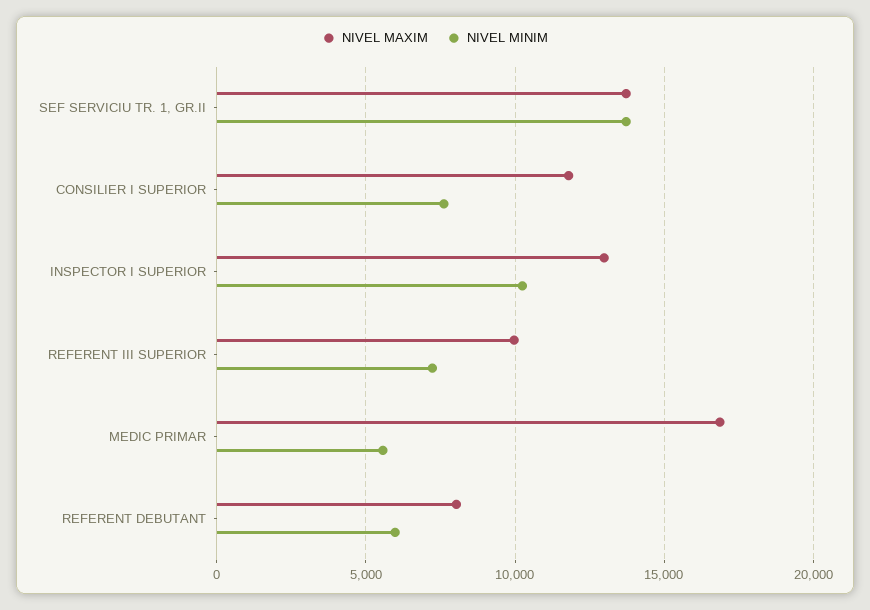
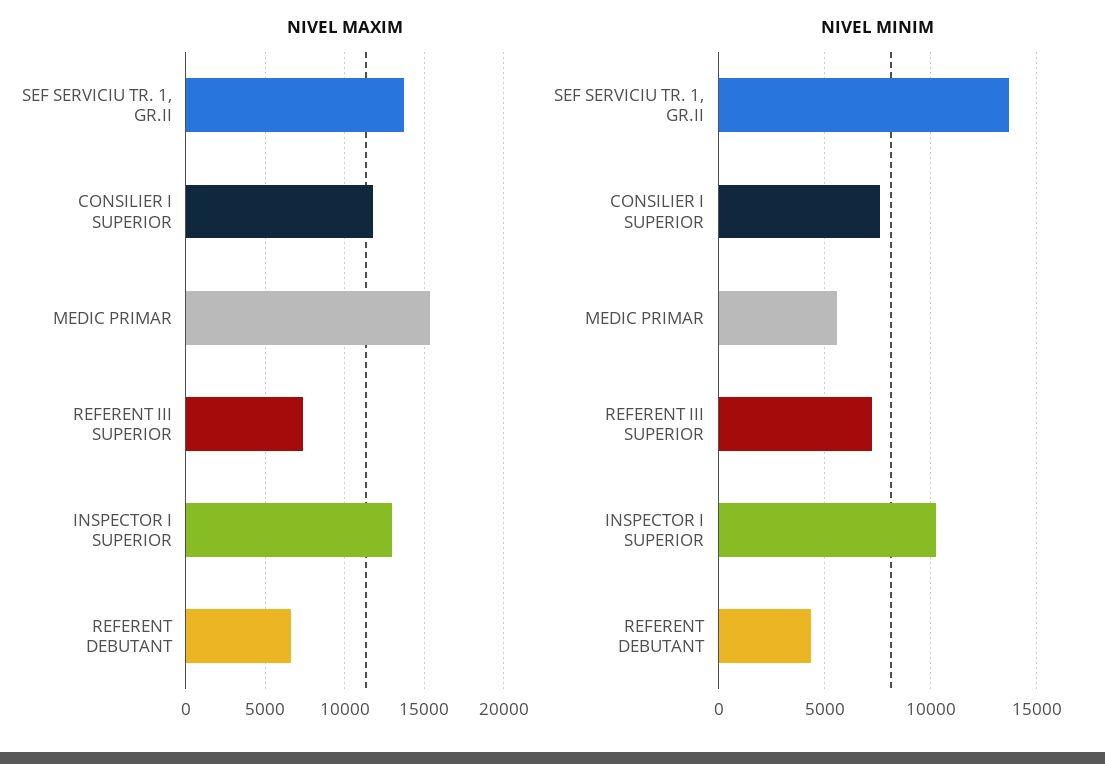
  {
    "NIVEL MAXIM": {
      "SEF SERVICIU TR. 1, GR.II": 13500,
      "CONSILIER I SUPERIOR": 12000,
      "INSPECTOR I SUPERIOR": 13000,
-     "REFERENT III SUPERIOR": 10000,
+     "REFERENT III SUPERIOR": 7500,
-     "MEDIC PRIMAR": 17000,
+     "MEDIC PRIMAR": 15500,
-     "REFERENT DEBUTANT": 8000
+     "REFERENT DEBUTANT": 6500
    },
    "NIVEL MINIM": {
      "SEF SERVICIU TR. 1, GR.II": 13500,
      "CONSILIER I SUPERIOR": 7500,
      "INSPECTOR I SUPERIOR": 10000,
      "REFERENT III SUPERIOR": 7000,
      "MEDIC PRIMAR": 5500,
-     "REFERENT DEBUTANT": 6000
+     "REFERENT DEBUTANT": 4500
    }
  }

